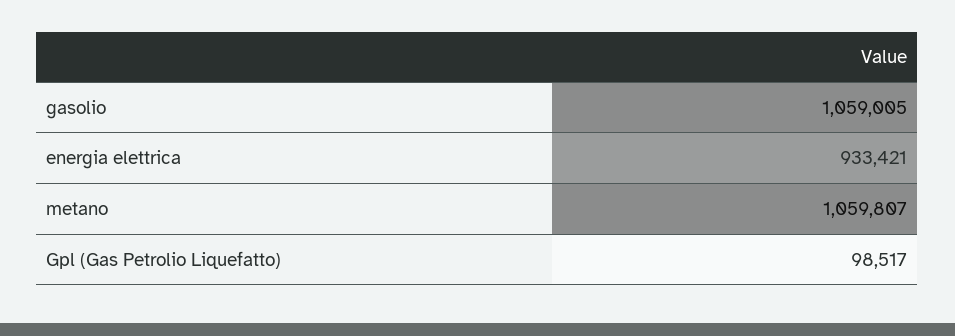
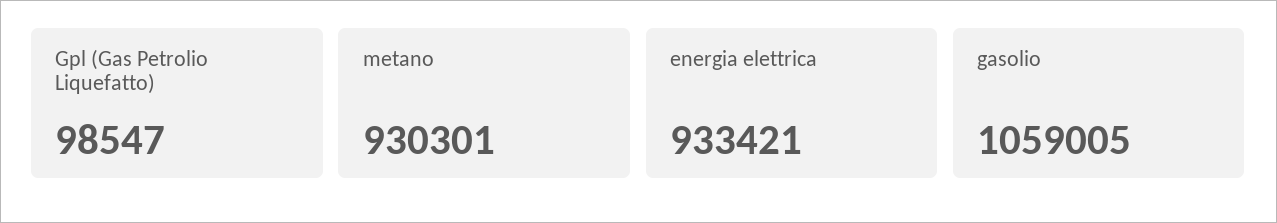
  {
    "gasolio": 1059005,
    "energia elettrica": 933421,
-   "metano": 1059807,
+   "metano": 930301,
-   "Gpl (Gas Petrolio Liquefatto)": 98517
+   "Gpl (Gas Petrolio Liquefatto)": 98547
  }

